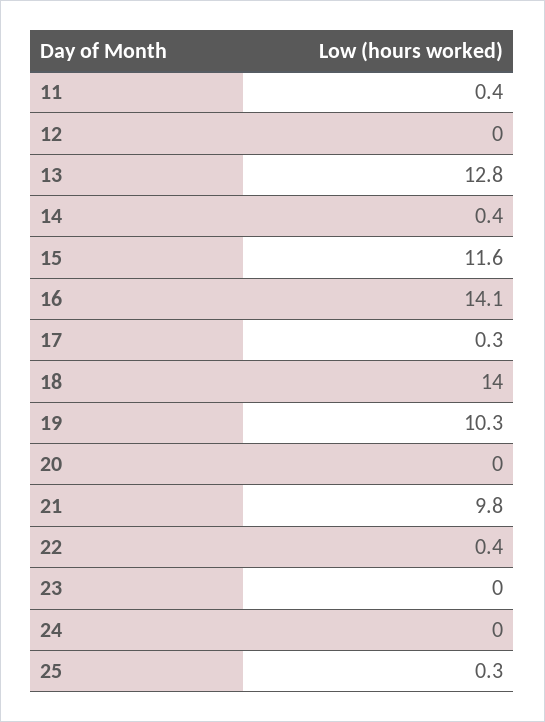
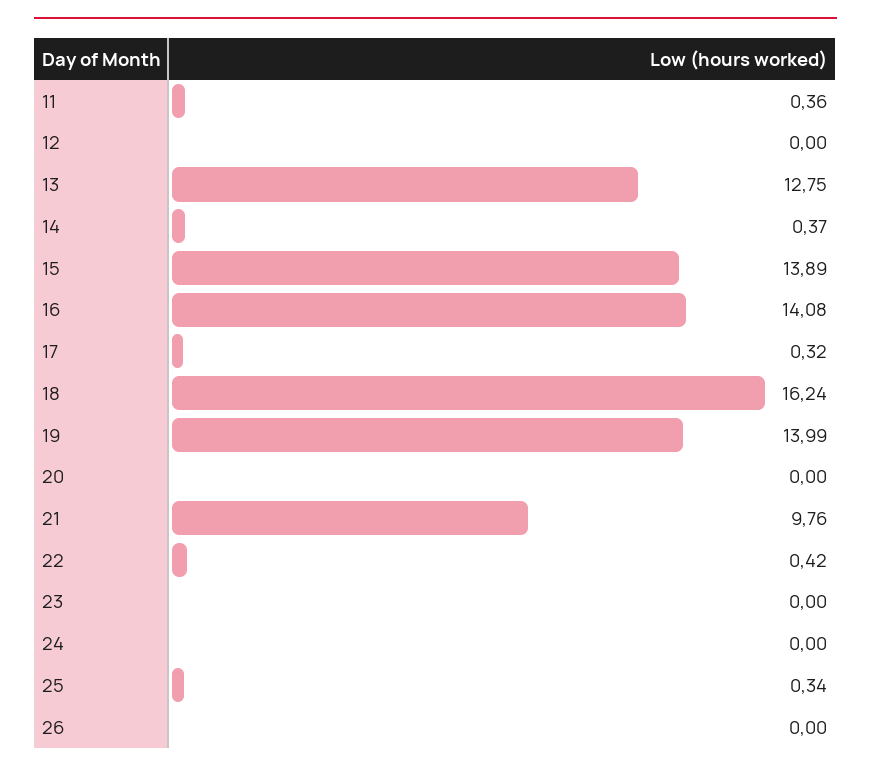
  {
    "11": 0.36,
    "12": 0,
    "13": 12.75,
    "14": 0.37,
-   "15": 11.6,
+   "15": 13.89,
    "16": 14.08,
    "17": 0.32,
-   "18": 14,
+   "18": 16.24,
-   "19": 10.3,
+   "19": 13.99,
    "20": 0,
    "21": 9.76,
    "22": 0.42,
    "23": 0,
    "24": 0,
-   "25": 0.34
+   "25": 0.34,
+   "26": 0
  }

